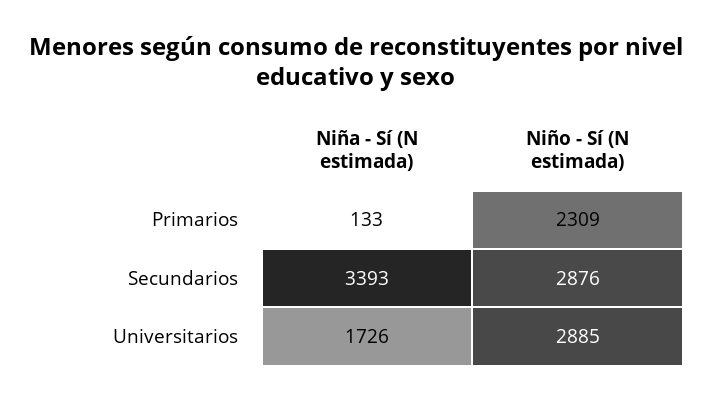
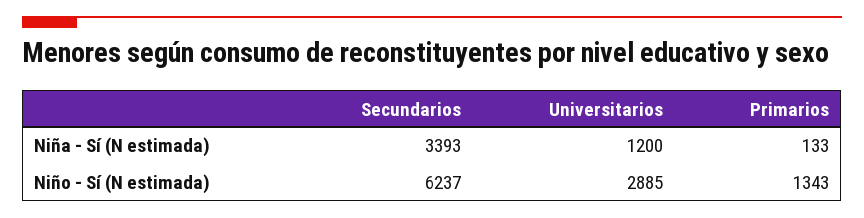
  {
    "Niña - Sí (N estimada)": {
      "Primarios": 133,
      "Secundarios": 3393,
-     "Universitarios": 1726
+     "Universitarios": 1200
    },
    "Niño - Sí (N estimada)": {
-     "Primarios": 2309,
+     "Primarios": 1343,
-     "Secundarios": 2876,
+     "Secundarios": 6237,
      "Universitarios": 2885
    }
  }

